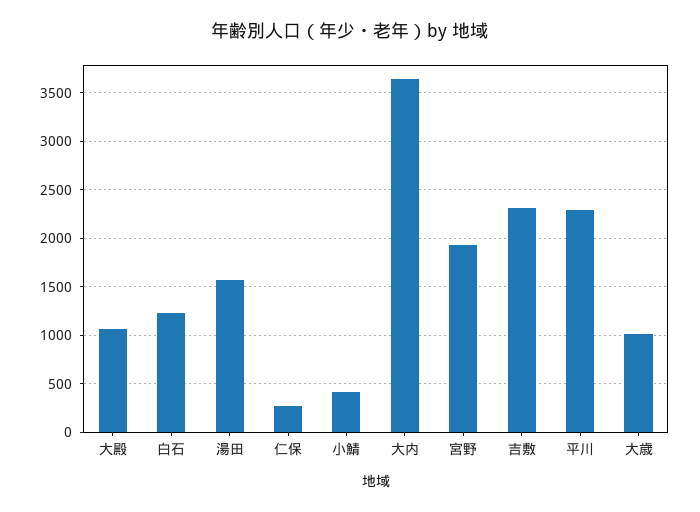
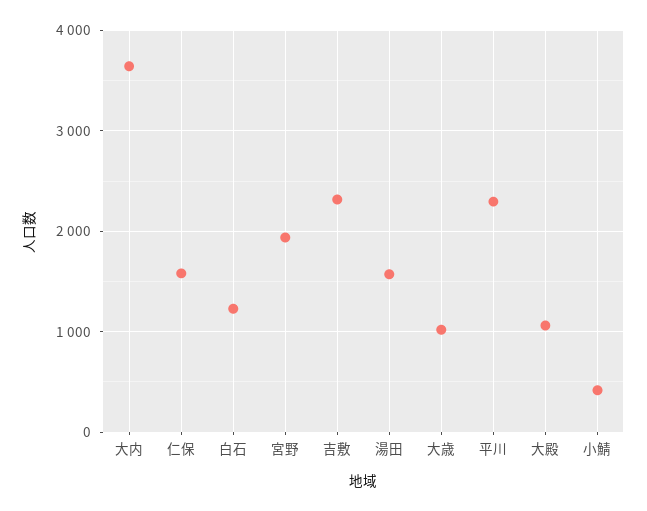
  {
    "大殿": 1100,
    "白石": 1200,
    "湯田": 1600,
-   "仁保": 300,
+   "仁保": 1600,
    "小鯖": 400,
    "大内": 3600,
    "宮野": 1900,
    "吉敷": 2300,
    "平川": 2300,
    "大歳": 1000
  }

